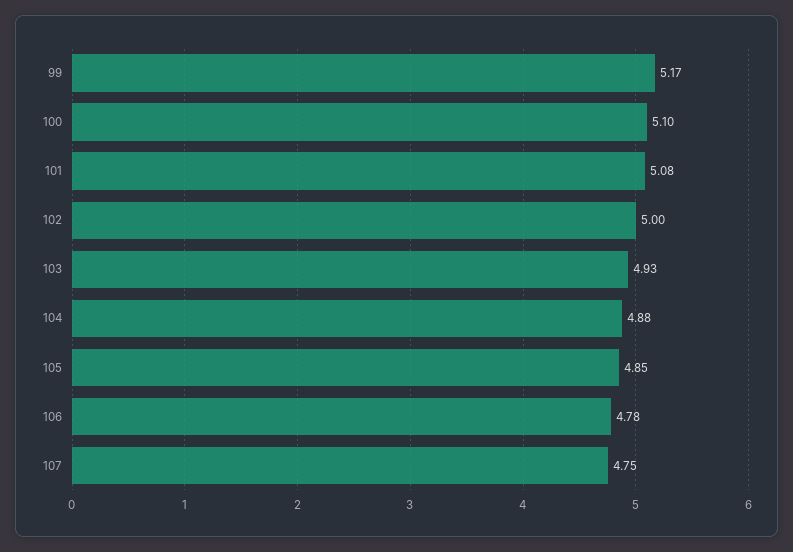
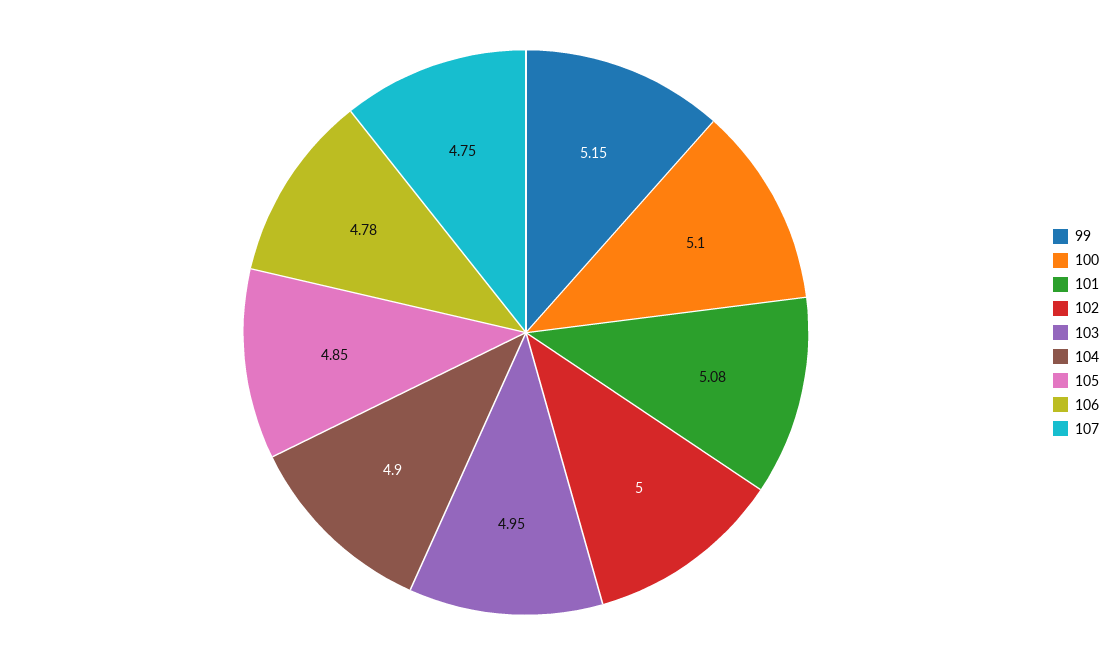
  {
-   "99": 5.17,
+   "99": 5.15,
    "100": 5.1,
    "101": 5.08,
    "102": 5,
-   "103": 4.93,
+   "103": 4.95,
-   "104": 4.88,
+   "104": 4.9,
    "105": 4.85,
    "106": 4.78,
    "107": 4.75
  }

